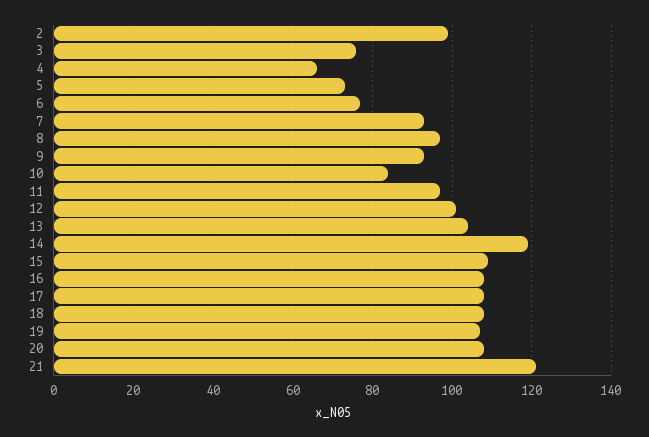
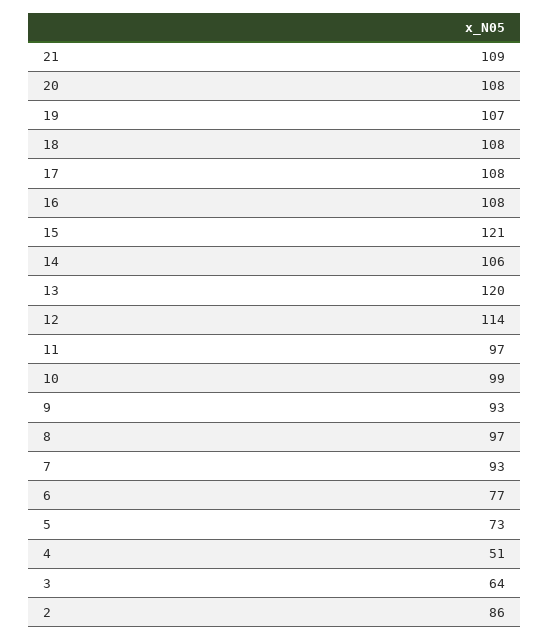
  {
-   "2": 100,
+   "2": 86,
-   "3": 75,
+   "3": 64,
-   "4": 65,
+   "4": 51,
    "5": 73,
    "6": 77,
    "7": 93,
    "8": 97,
    "9": 93,
-   "10": 85,
+   "10": 99,
    "11": 97,
-   "12": 100,
+   "12": 114,
-   "13": 105,
+   "13": 120,
-   "14": 120,
+   "14": 106,
-   "15": 110,
+   "15": 121,
    "16": 108,
    "17": 108,
    "18": 108,
    "19": 107,
    "20": 108,
-   "21": 120
+   "21": 109
  }

